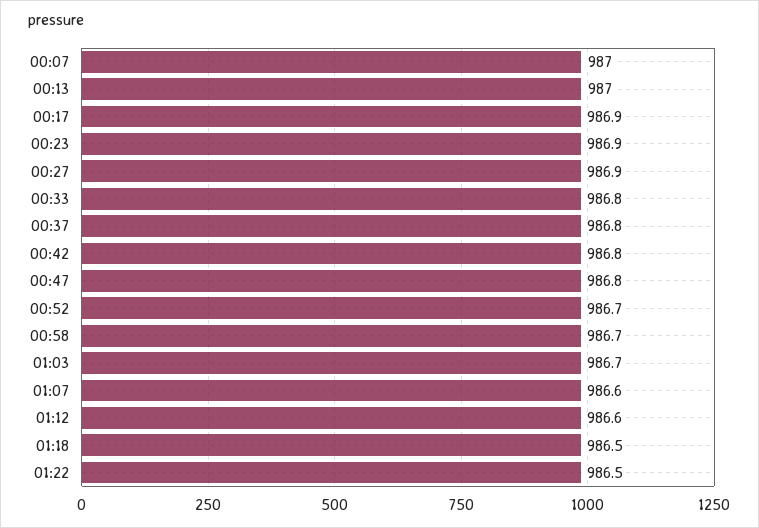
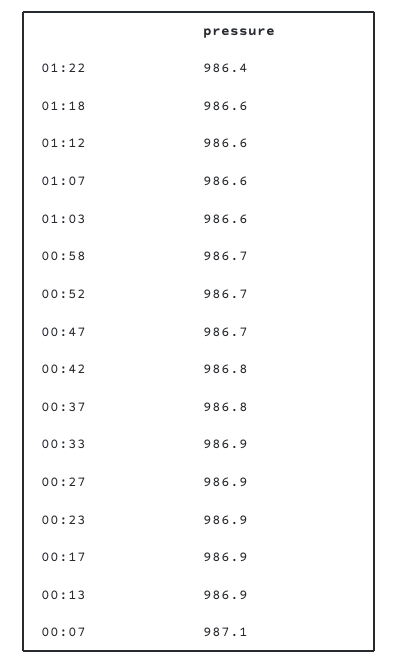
  {
-   "00:07": 987,
+   "00:07": 987.1,
-   "00:13": 987,
+   "00:13": 986.9,
    "00:17": 986.9,
    "00:23": 986.9,
    "00:27": 986.9,
-   "00:33": 986.8,
+   "00:33": 986.9,
    "00:37": 986.8,
    "00:42": 986.8,
-   "00:47": 986.8,
+   "00:47": 986.7,
    "00:52": 986.7,
    "00:58": 986.7,
-   "01:03": 986.7,
+   "01:03": 986.6,
    "01:07": 986.6,
    "01:12": 986.6,
-   "01:18": 986.5,
+   "01:18": 986.6,
-   "01:22": 986.5
+   "01:22": 986.4
  }

